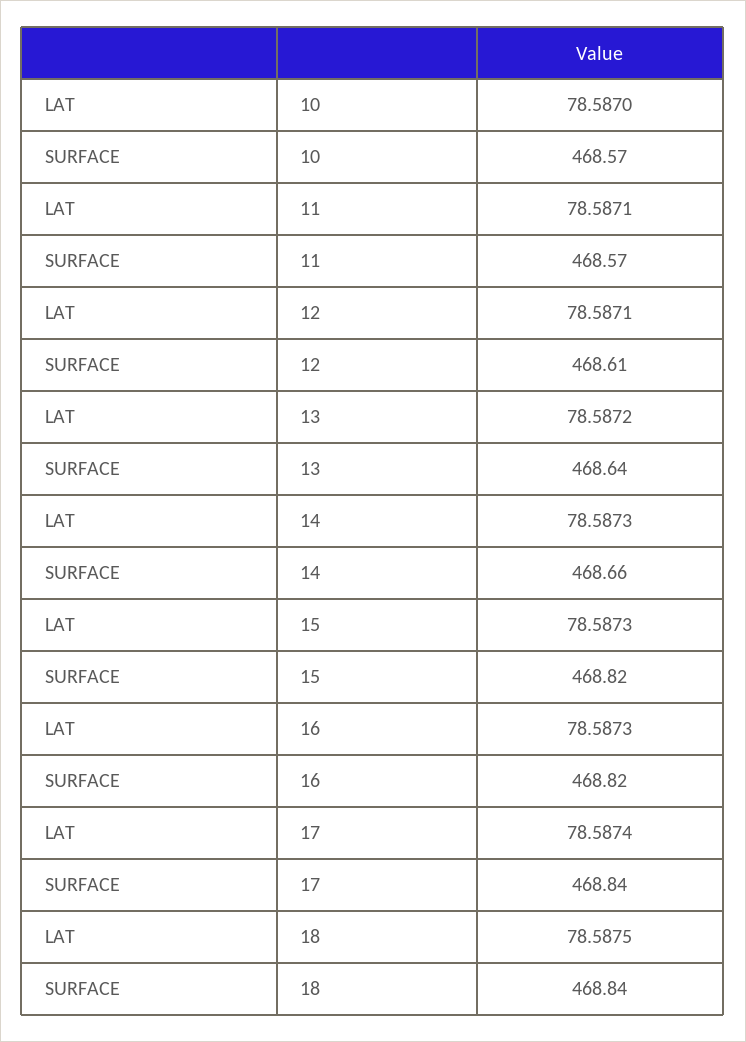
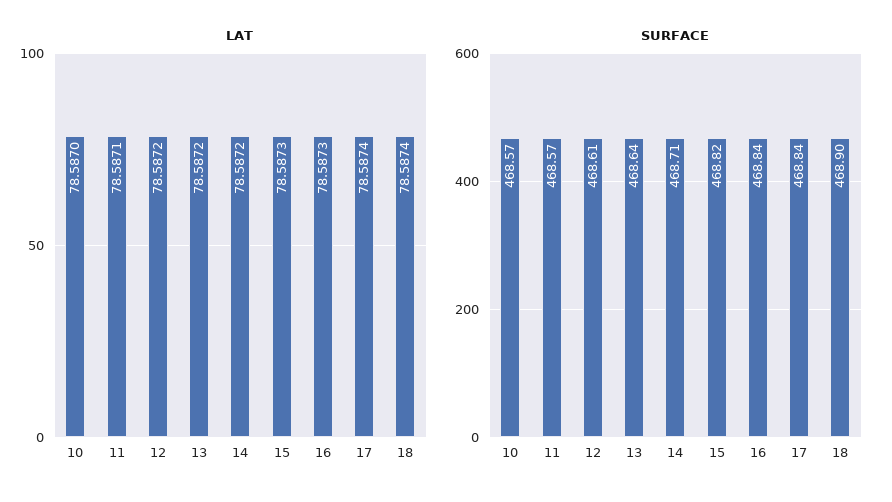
  {
    "LAT": {
      "10": 78.587,
      "11": 78.5871,
-     "12": 78.5871,
+     "12": 78.5872,
      "13": 78.5872,
-     "14": 78.5873,
+     "14": 78.5872,
      "15": 78.5873,
      "16": 78.5873,
      "17": 78.5874,
-     "18": 78.5875
+     "18": 78.5874
    },
    "SURFACE": {
      "10": 468.57,
      "11": 468.57,
      "12": 468.61,
      "13": 468.64,
-     "14": 468.66,
+     "14": 468.71,
      "15": 468.82,
-     "16": 468.82,
+     "16": 468.84,
      "17": 468.84,
-     "18": 468.84
+     "18": 468.9
    }
  }

